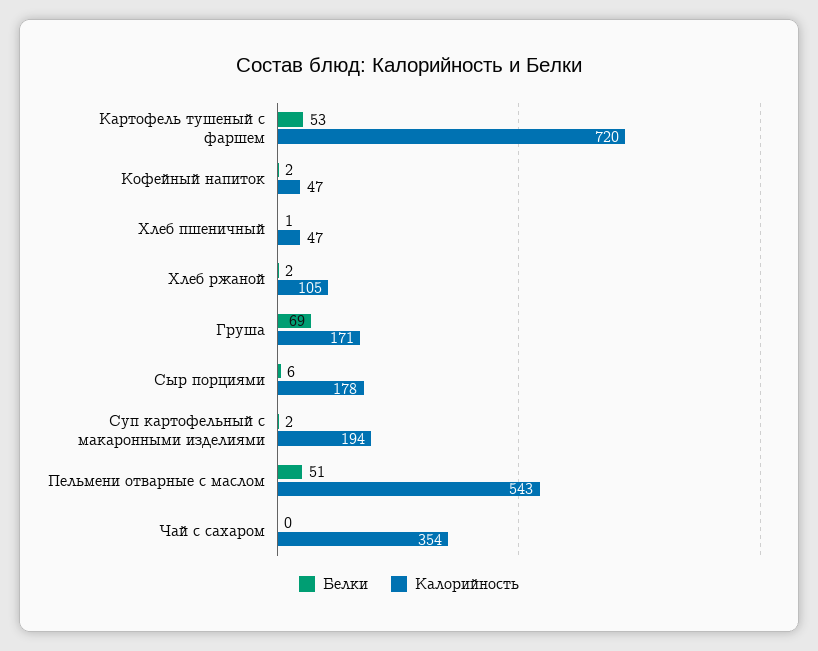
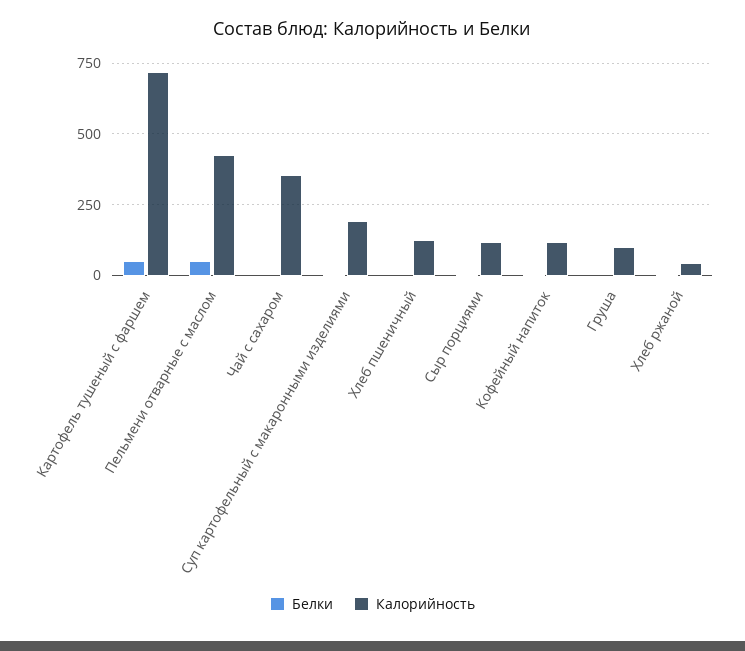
  {
    "Белки": {
      "Картофель тушеный с фаршем": 53,
      "Кофейный напиток": 2,
      "Хлеб пшеничный": 1,
      "Хлеб ржаной": 2,
-     "Груша": 69,
+     "Груша": 0,
      "Сыр порциями": 6,
      "Суп картофельный с макаронными изделиями": 2,
      "Пельмени отварные с маслом": 51,
      "Чай с сахаром": 0
    },
    "Калорийность": {
      "Картофель тушеный с фаршем": 720,
-     "Кофейный напиток": 47,
+     "Кофейный напиток": 125,
-     "Хлеб пшеничный": 47,
+     "Хлеб пшеничный": 125,
-     "Хлеб ржаной": 105,
+     "Хлеб ржаной": 50,
-     "Груша": 171,
+     "Груша": 100,
-     "Сыр порциями": 178,
+     "Сыр порциями": 125,
      "Суп картофельный с макаронными изделиями": 194,
-     "Пельмени отварные с маслом": 543,
+     "Пельмени отварные с маслом": 425,
      "Чай с сахаром": 354
    }
  }

